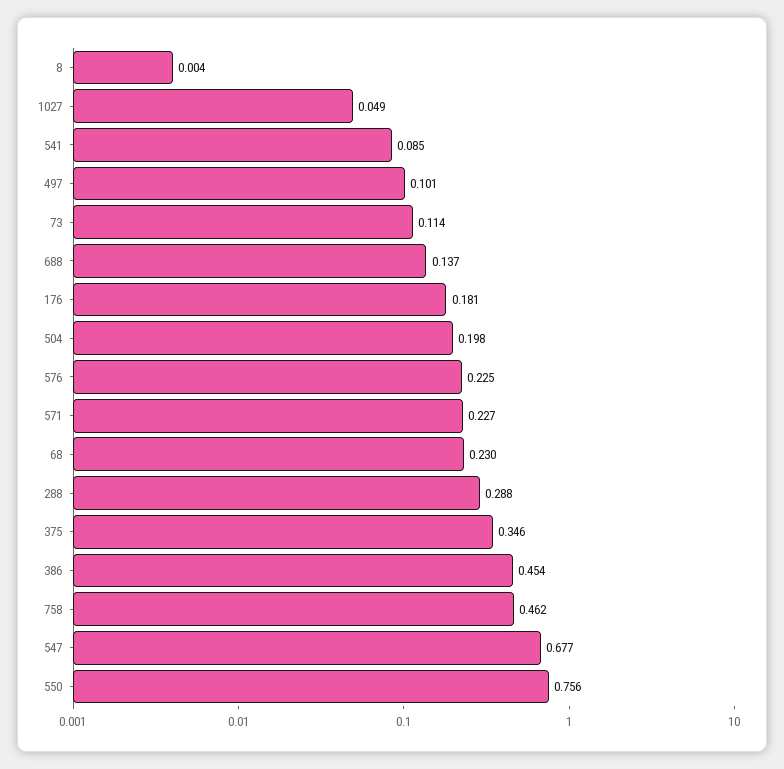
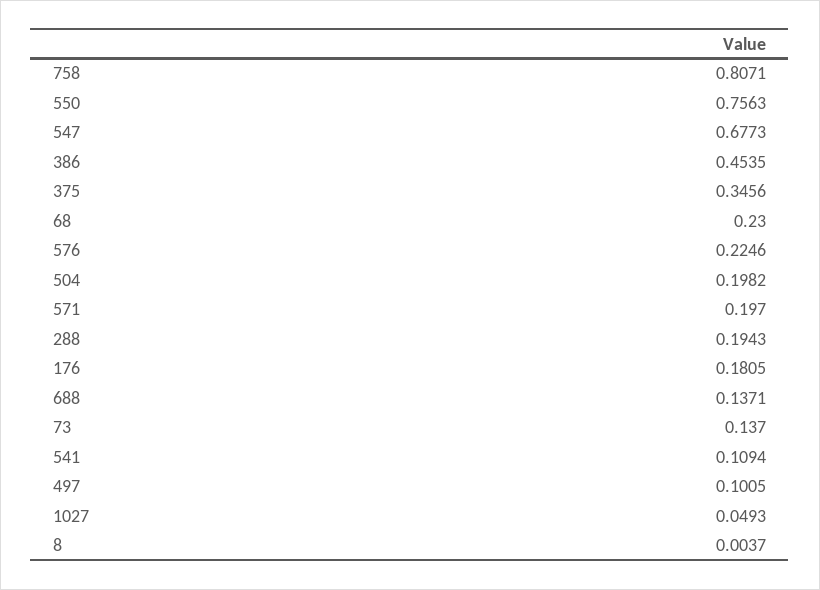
  {
    "8": 0.0037,
    "1027": 0.0493,
-   "541": 0.085,
+   "541": 0.1094,
    "497": 0.1005,
-   "73": 0.114,
+   "73": 0.137,
    "688": 0.1371,
    "176": 0.1805,
    "504": 0.1982,
    "576": 0.2246,
-   "571": 0.227,
+   "571": 0.197,
    "68": 0.23,
-   "288": 0.288,
+   "288": 0.1943,
    "375": 0.3456,
    "386": 0.4535,
-   "758": 0.462,
+   "758": 0.8071,
    "547": 0.6773,
    "550": 0.7563
  }

